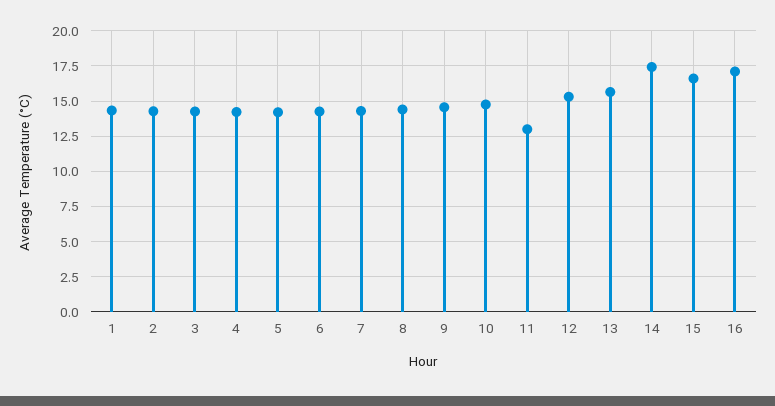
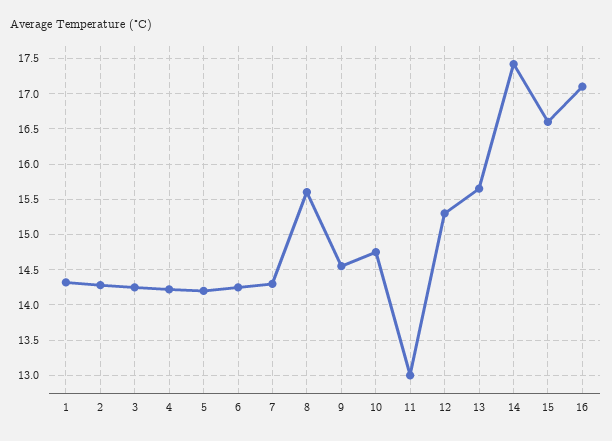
  {
    "1": 14.3,
    "2": 14.3,
    "3": 14.3,
    "4": 14.2,
    "5": 14.2,
    "6": 14.3,
    "7": 14.3,
-   "8": 14.5,
+   "8": 15.6,
    "9": 14.6,
    "10": 14.8,
    "11": 13,
    "12": 15.3,
    "13": 15.7,
    "14": 17.4,
    "15": 16.6,
    "16": 17.1
  }

